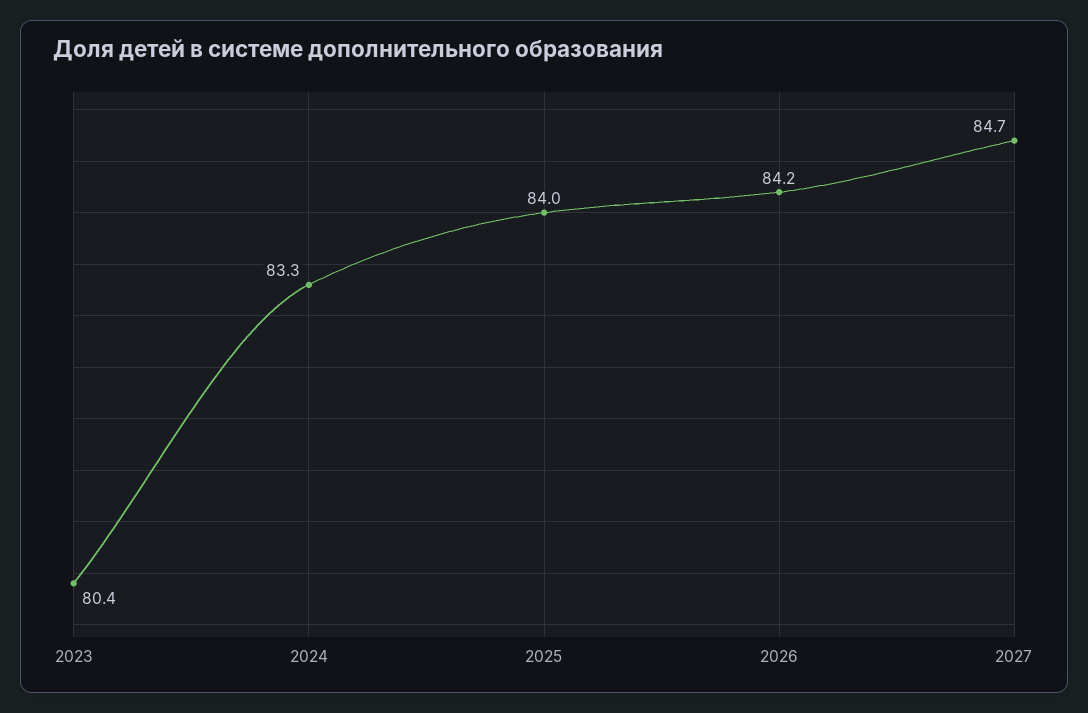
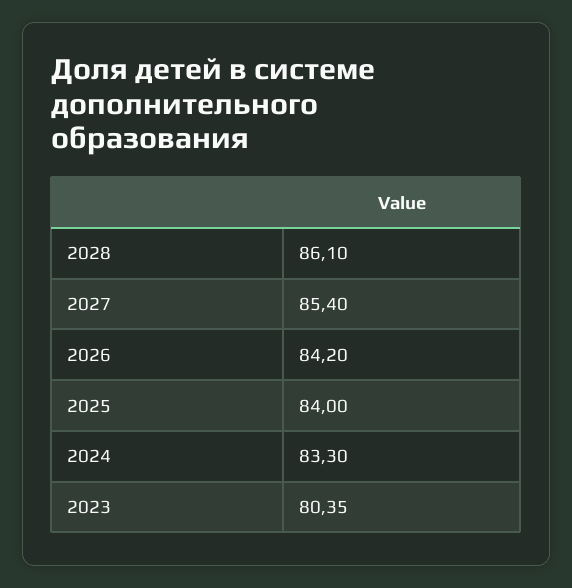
  {
    "2023": 80.35,
    "2024": 83.3,
    "2025": 84,
    "2026": 84.2,
-   "2027": 84.7
+   "2027": 85.4,
+   "2028": 86.1
  }

